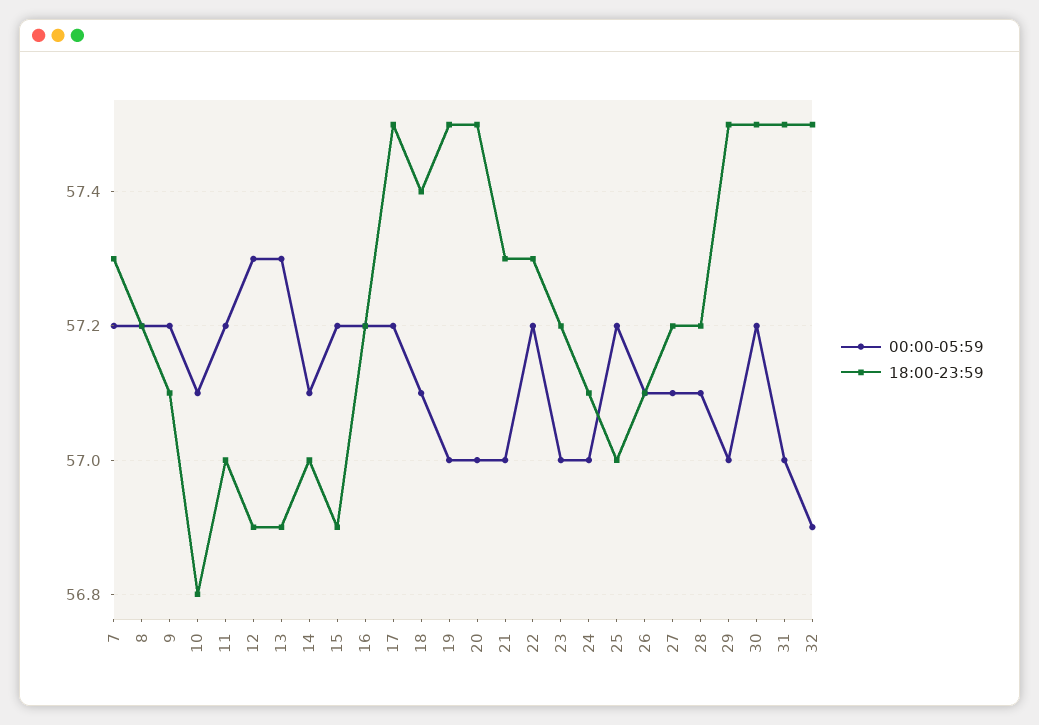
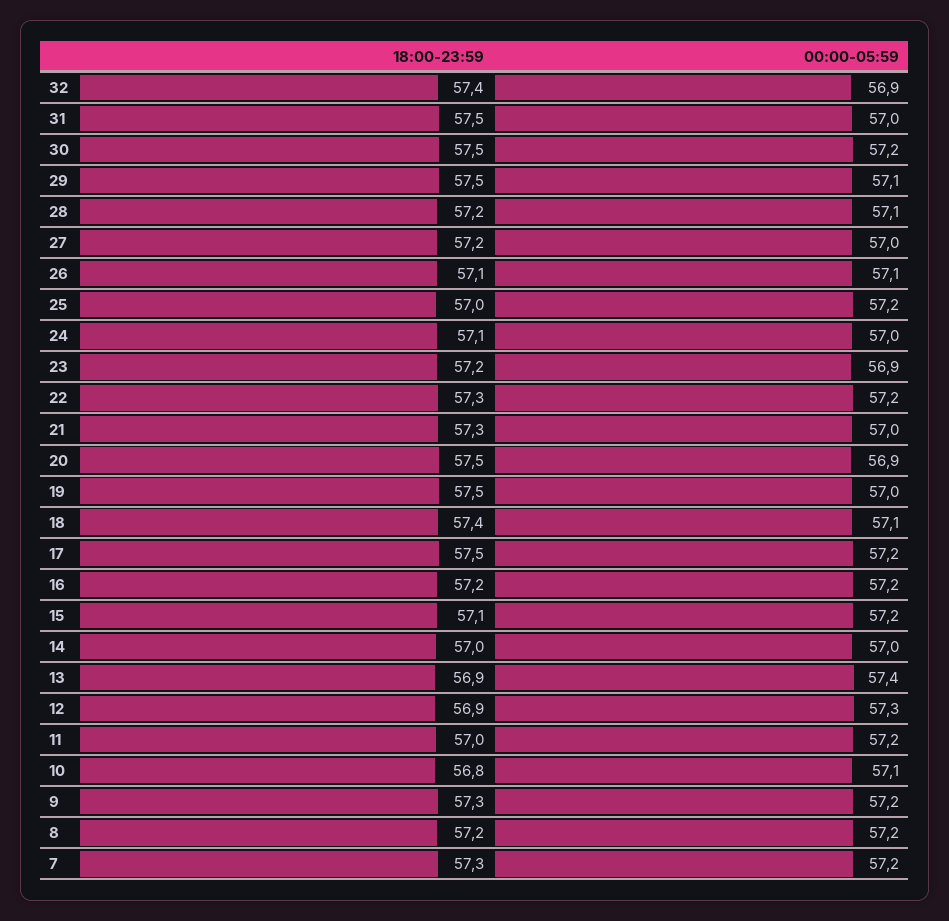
  {
    "00:00-05:59": {
      "7": 57.2,
      "8": 57.2,
      "9": 57.2,
      "10": 57.1,
      "11": 57.2,
      "12": 57.3,
-     "13": 57.3,
+     "13": 57.4,
-     "14": 57.1,
+     "14": 57,
      "15": 57.2,
      "16": 57.2,
      "17": 57.2,
      "18": 57.1,
      "19": 57,
-     "20": 57,
+     "20": 56.9,
      "21": 57,
      "22": 57.2,
-     "23": 57,
+     "23": 56.9,
      "24": 57,
      "25": 57.2,
      "26": 57.1,
-     "27": 57.1,
+     "27": 57,
      "28": 57.1,
-     "29": 57,
+     "29": 57.1,
      "30": 57.2,
      "31": 57,
      "32": 56.9
    },
    "18:00-23:59": {
      "7": 57.3,
      "8": 57.2,
-     "9": 57.1,
+     "9": 57.3,
      "10": 56.8,
      "11": 57,
      "12": 56.9,
      "13": 56.9,
      "14": 57,
-     "15": 56.9,
+     "15": 57.1,
      "16": 57.2,
      "17": 57.5,
      "18": 57.4,
      "19": 57.5,
      "20": 57.5,
      "21": 57.3,
      "22": 57.3,
      "23": 57.2,
      "24": 57.1,
      "25": 57,
      "26": 57.1,
      "27": 57.2,
      "28": 57.2,
      "29": 57.5,
      "30": 57.5,
      "31": 57.5,
-     "32": 57.5
+     "32": 57.4
    }
  }

